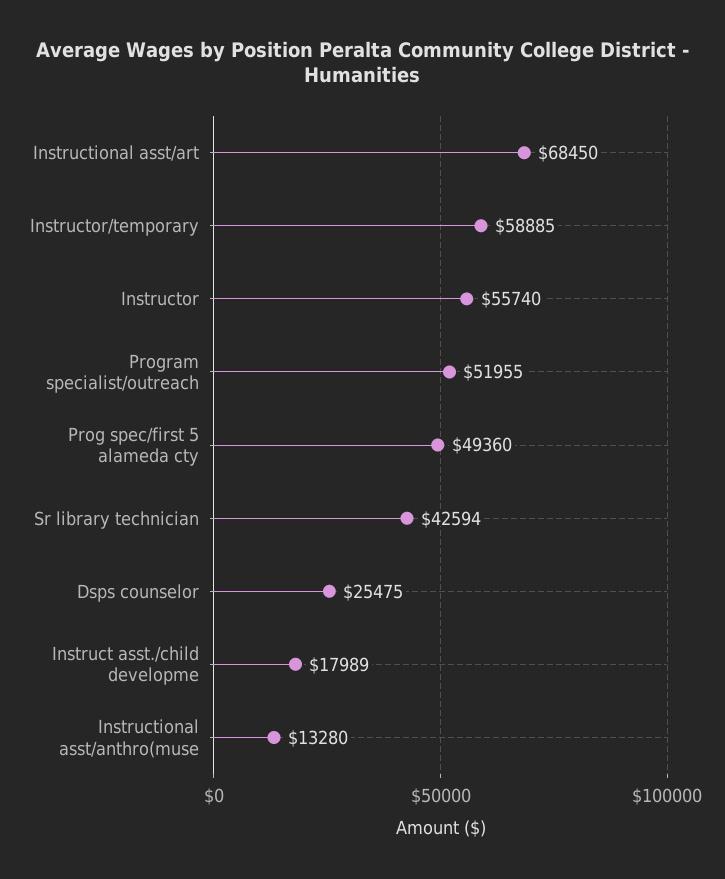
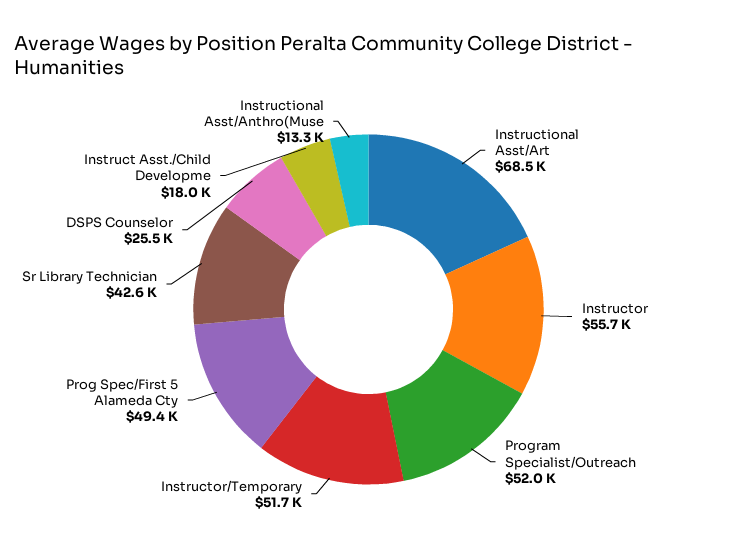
  {
    "Instructional asst/art": 68450,
-   "Instructor/temporary": 58885,
+   "Instructor/temporary": 51700,
    "Instructor": 55740,
    "Program specialist/outreach": 51955,
    "Prog spec/first 5 alameda cty": 49360,
    "Sr library technician": 42594,
    "Dsps counselor": 25475,
    "Instruct asst./child developme": 17989,
    "Instructional asst/anthro(muse": 13280
  }

